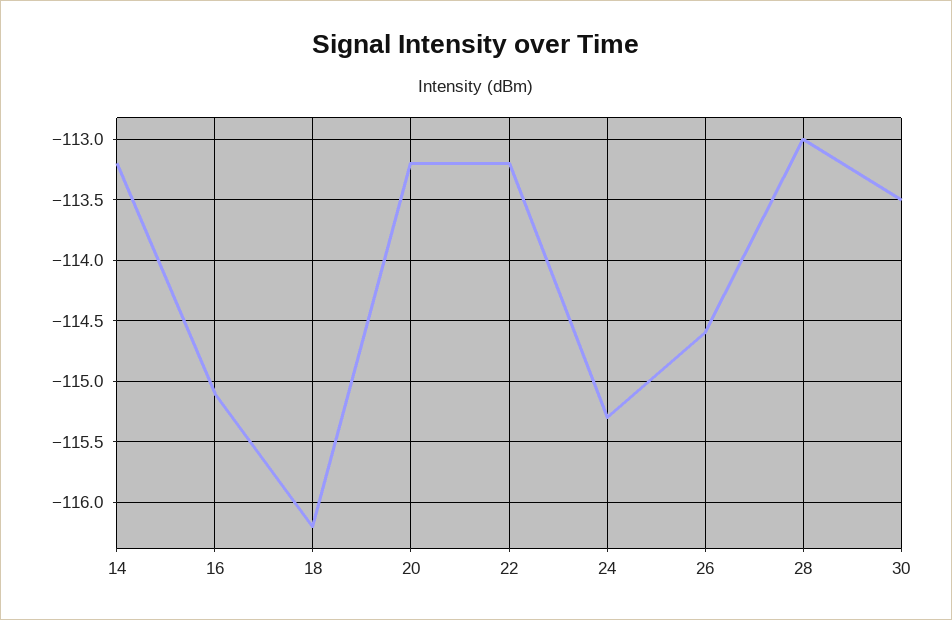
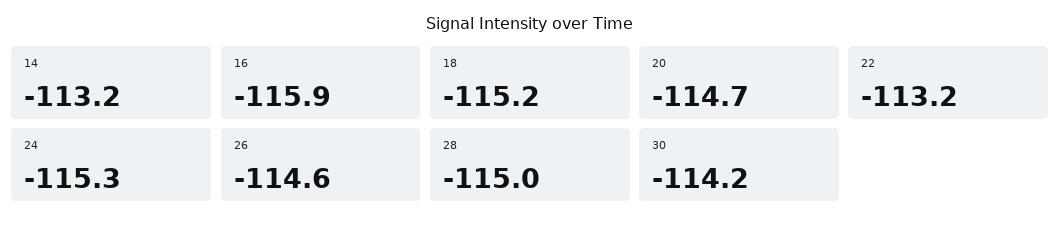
  {
    "14": -113.2,
-   "16": -115.1,
+   "16": -115.9,
-   "18": -116.2,
+   "18": -115.2,
-   "20": -113.2,
+   "20": -114.7,
    "22": -113.2,
    "24": -115.3,
    "26": -114.6,
-   "28": -113,
+   "28": -115,
-   "30": -113.5
+   "30": -114.2
  }

